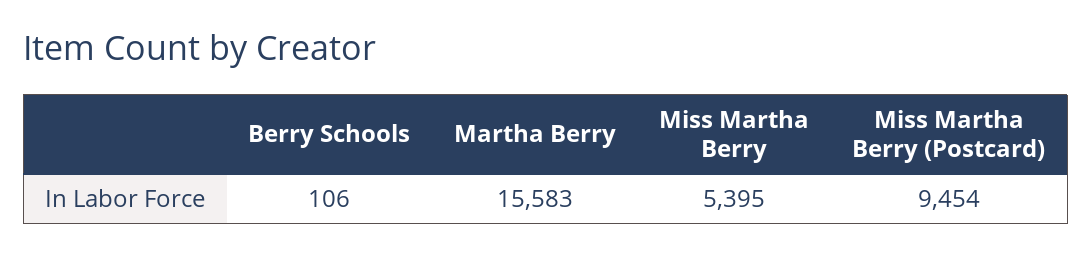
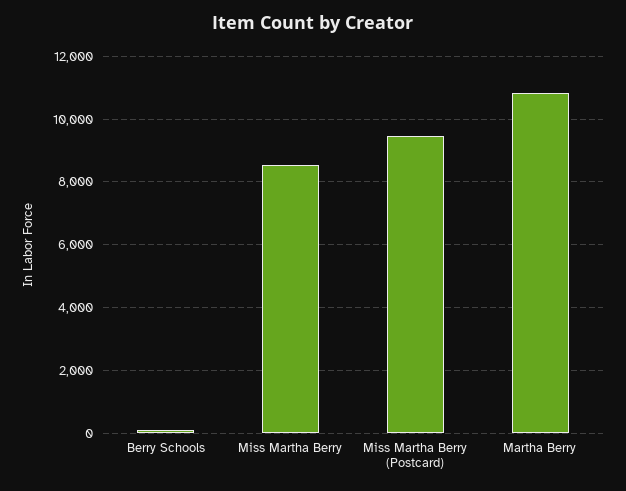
  {
    "Berry Schools": 106,
-   "Martha Berry": 15583,
+   "Martha Berry": 10800,
-   "Miss Martha Berry": 5395,
+   "Miss Martha Berry": 8600,
    "Miss Martha Berry (Postcard)": 9454
  }

